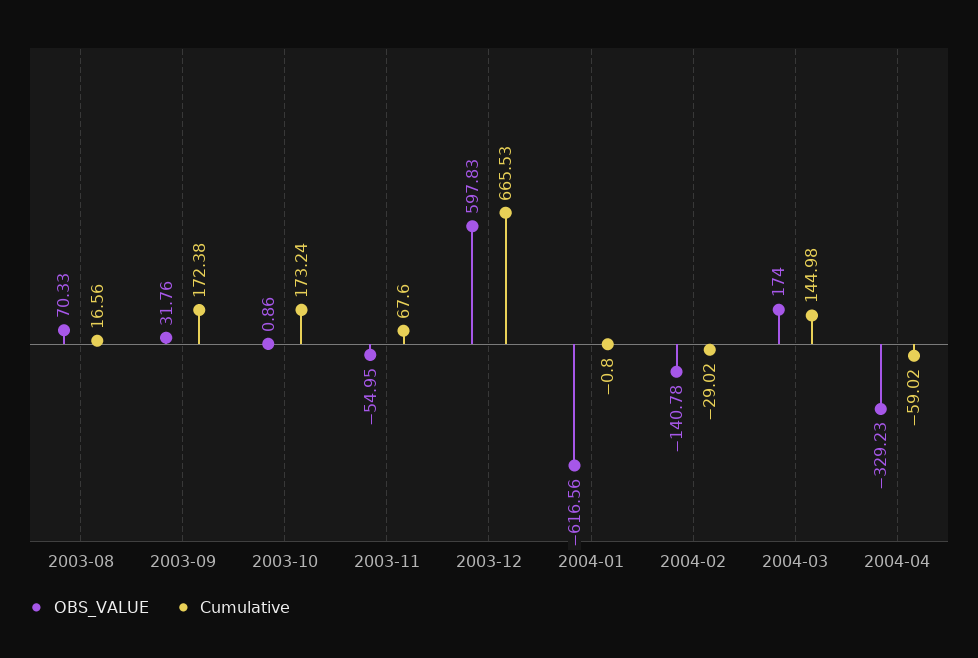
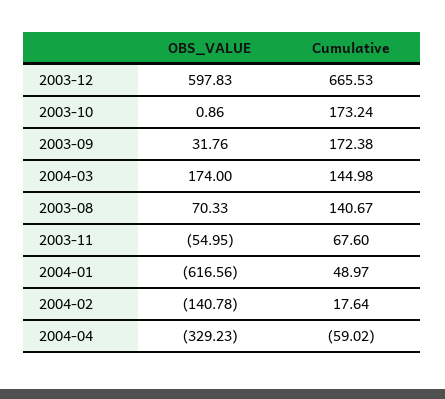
  {
    "OBS_VALUE": {
      "2003-08": 70.33,
      "2003-09": 31.76,
      "2003-10": 0.86,
      "2003-11": -54.95,
      "2003-12": 597.83,
      "2004-01": -616.56,
      "2004-02": -140.78,
      "2004-03": 174,
      "2004-04": -329.23
    },
    "Cumulative": {
-     "2003-08": 16.56,
+     "2003-08": 140.67,
      "2003-09": 172.38,
      "2003-10": 173.24,
      "2003-11": 67.6,
      "2003-12": 665.53,
-     "2004-01": -0.8,
+     "2004-01": 48.97,
-     "2004-02": -29.02,
+     "2004-02": 17.64,
      "2004-03": 144.98,
      "2004-04": -59.02
    }
  }

